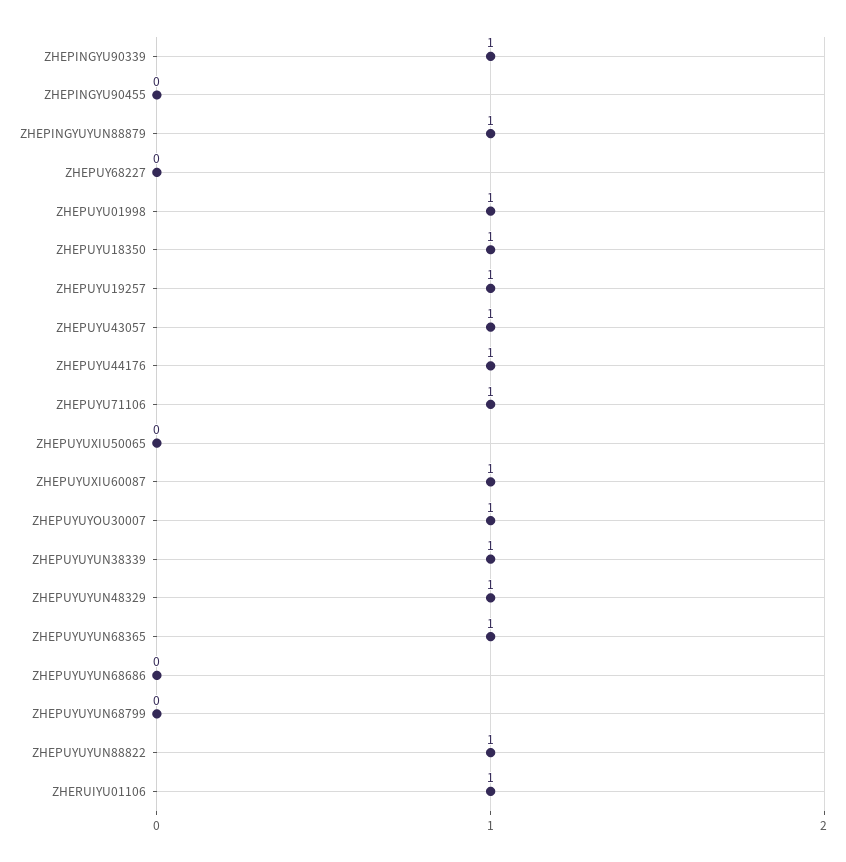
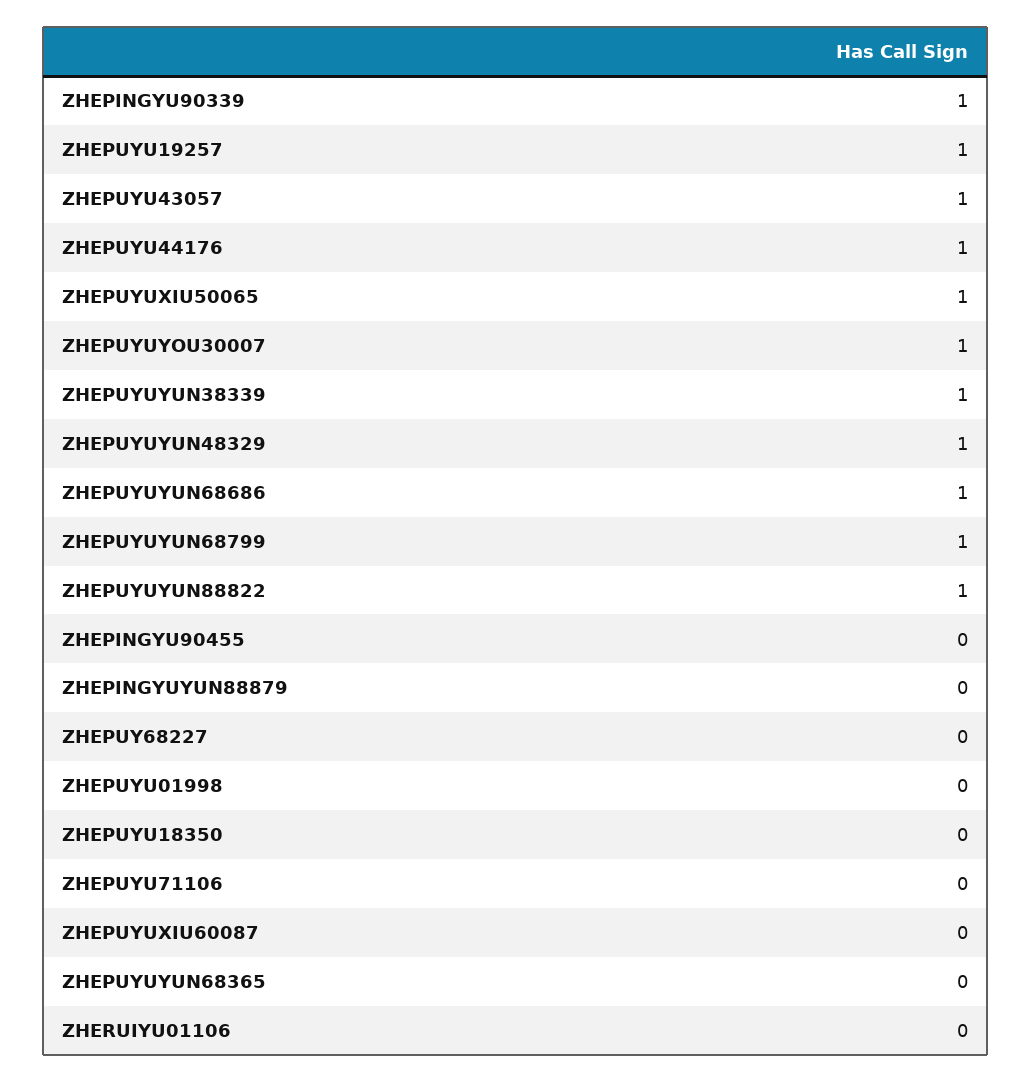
  {
    "ZHEPINGYU90339": 1,
    "ZHEPINGYU90455": 0,
-   "ZHEPINGYUYUN88879": 1,
+   "ZHEPINGYUYUN88879": 0,
    "ZHEPUY68227": 0,
-   "ZHEPUYU01998": 1,
+   "ZHEPUYU01998": 0,
-   "ZHEPUYU18350": 1,
+   "ZHEPUYU18350": 0,
    "ZHEPUYU19257": 1,
    "ZHEPUYU43057": 1,
    "ZHEPUYU44176": 1,
-   "ZHEPUYU71106": 1,
+   "ZHEPUYU71106": 0,
-   "ZHEPUYUXIU50065": 0,
+   "ZHEPUYUXIU50065": 1,
-   "ZHEPUYUXIU60087": 1,
+   "ZHEPUYUXIU60087": 0,
    "ZHEPUYUYOU30007": 1,
    "ZHEPUYUYUN38339": 1,
    "ZHEPUYUYUN48329": 1,
-   "ZHEPUYUYUN68365": 1,
+   "ZHEPUYUYUN68365": 0,
-   "ZHEPUYUYUN68686": 0,
+   "ZHEPUYUYUN68686": 1,
-   "ZHEPUYUYUN68799": 0,
+   "ZHEPUYUYUN68799": 1,
    "ZHEPUYUYUN88822": 1,
-   "ZHERUIYU01106": 1
+   "ZHERUIYU01106": 0
  }

